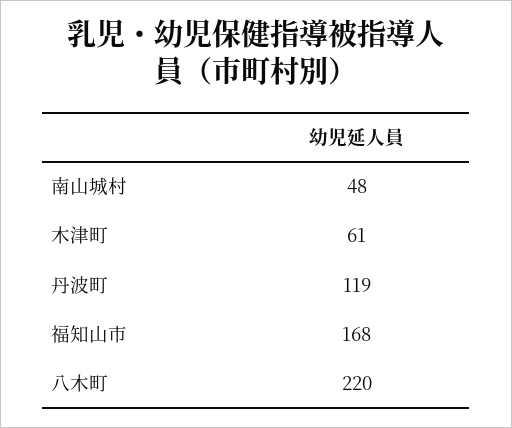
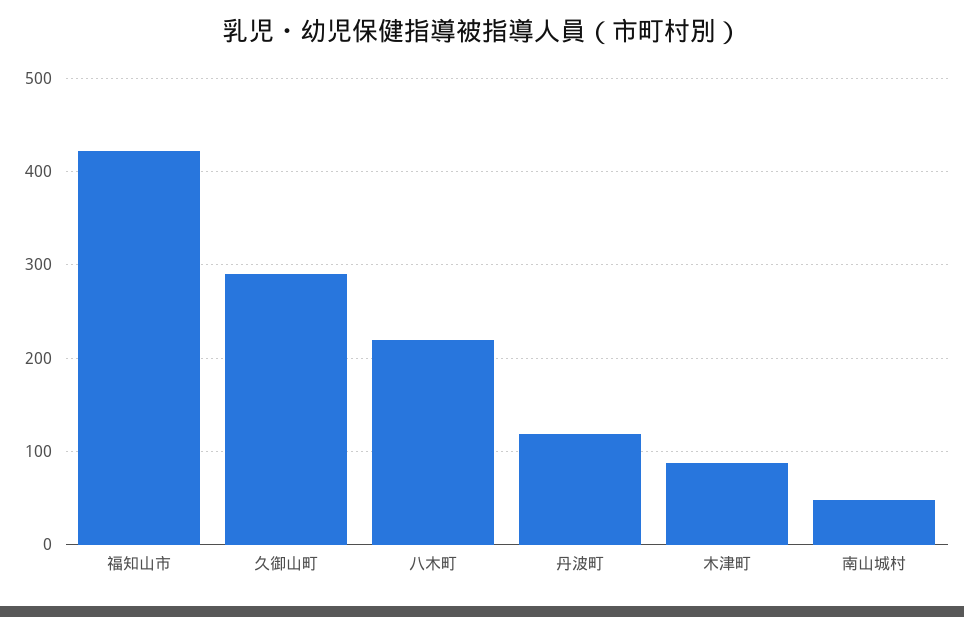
  {
    "南山城村": 48,
-   "木津町": 61,
+   "木津町": 90,
    "丹波町": 119,
-   "福知山市": 168,
+   "福知山市": 420,
-   "八木町": 220
+   "八木町": 220,
+   "久御山町": 290
  }

